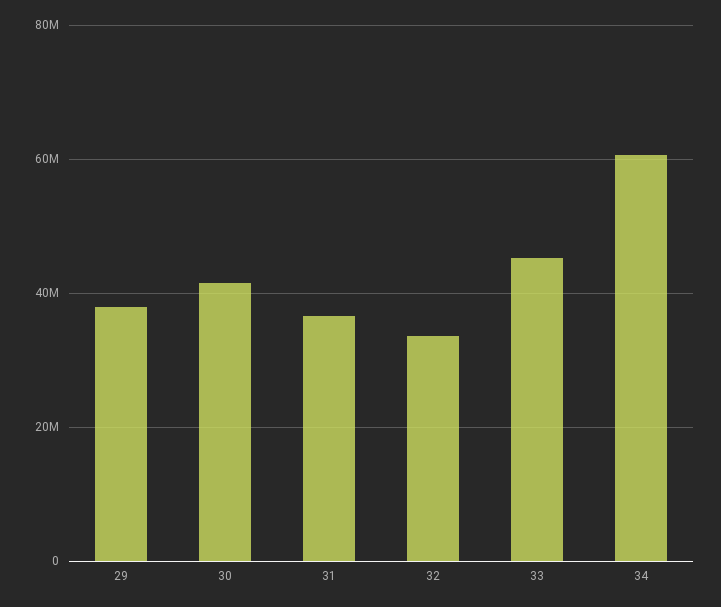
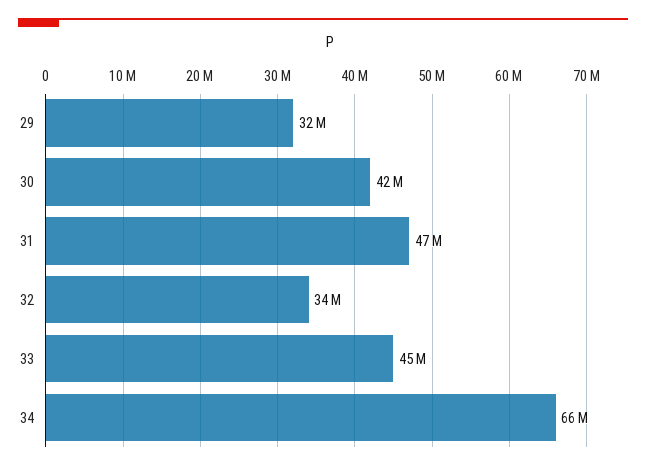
  {
-   "29": 38000000,
+   "29": 32000000,
    "30": 42000000,
-   "31": 36000000,
+   "31": 47000000,
    "32": 34000000,
    "33": 45000000,
-   "34": 60000000
+   "34": 66000000
  }

